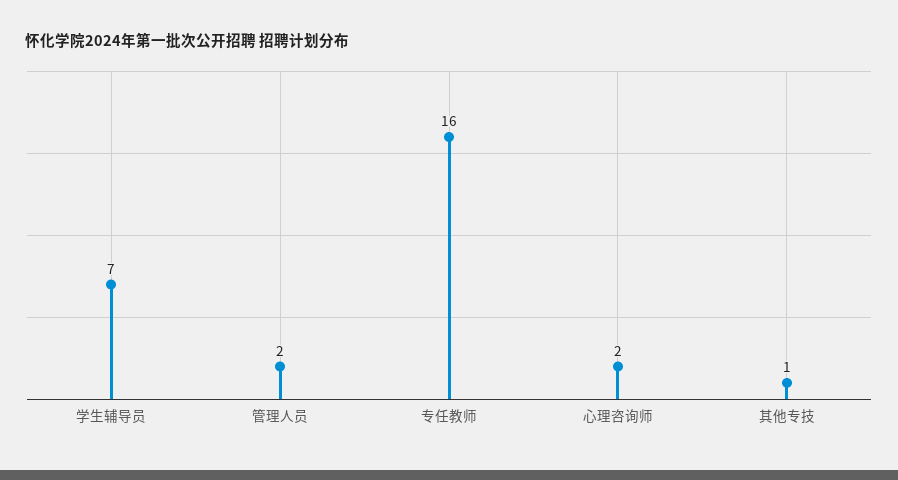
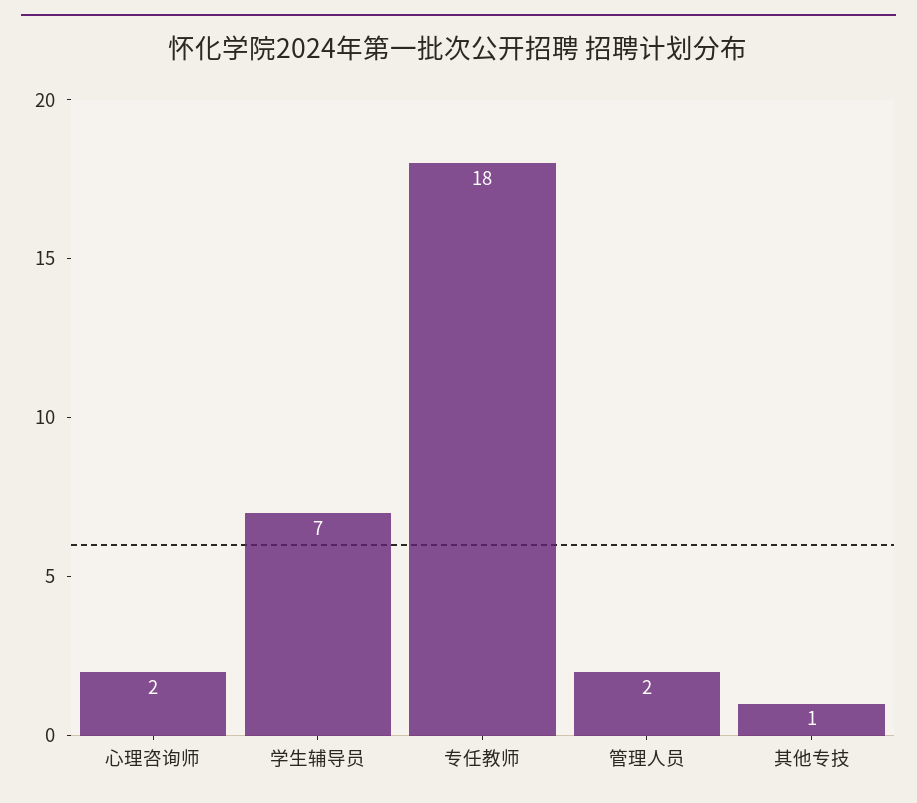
  {
    "学生辅导员": 7,
    "管理人员": 2,
-   "专任教师": 16,
+   "专任教师": 18,
    "心理咨询师": 2,
    "其他专技": 1
  }

